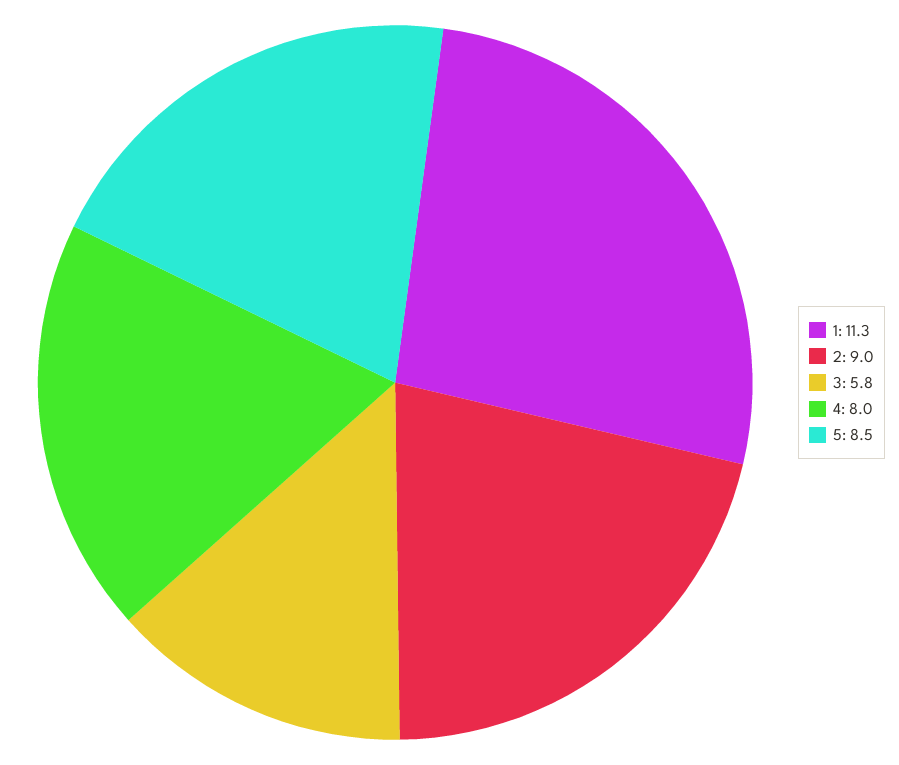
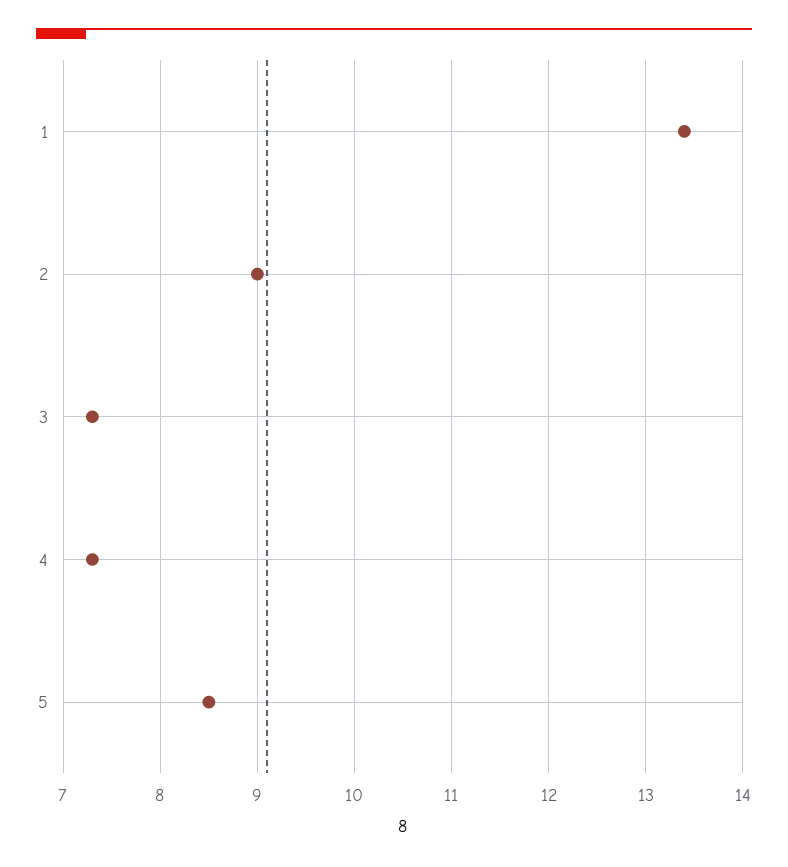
  {
-   "1": 11.3,
+   "1": 13.4,
    "2": 9,
-   "3": 5.8,
+   "3": 7.3,
-   "4": 8,
+   "4": 7.3,
    "5": 8.5
  }

